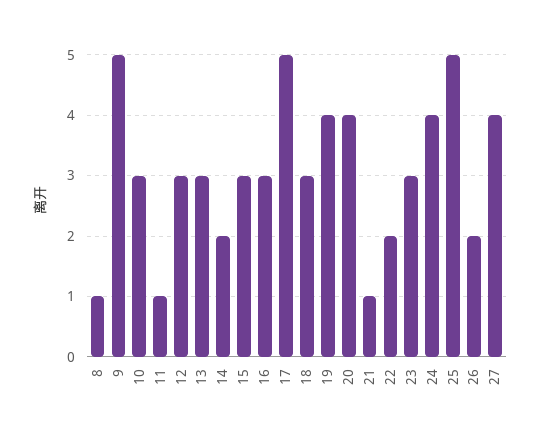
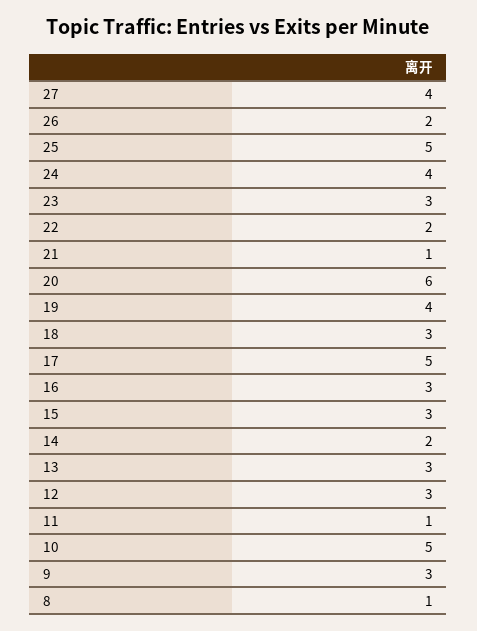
  {
    "8": 1,
-   "9": 5,
+   "9": 3,
-   "10": 3,
+   "10": 5,
    "11": 1,
    "12": 3,
    "13": 3,
    "14": 2,
    "15": 3,
    "16": 3,
    "17": 5,
    "18": 3,
    "19": 4,
-   "20": 4,
+   "20": 6,
    "21": 1,
    "22": 2,
    "23": 3,
    "24": 4,
    "25": 5,
    "26": 2,
    "27": 4
  }

